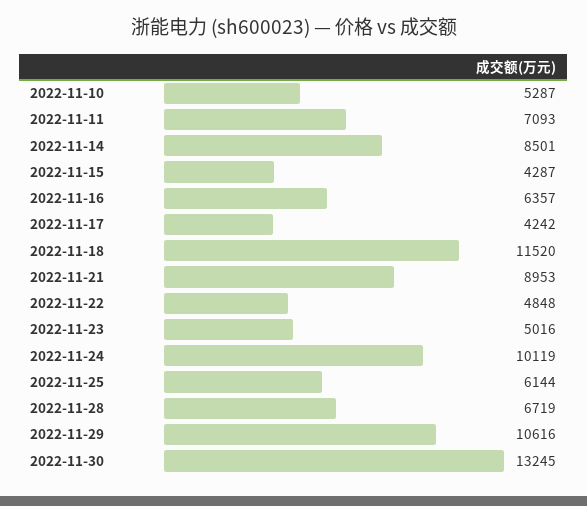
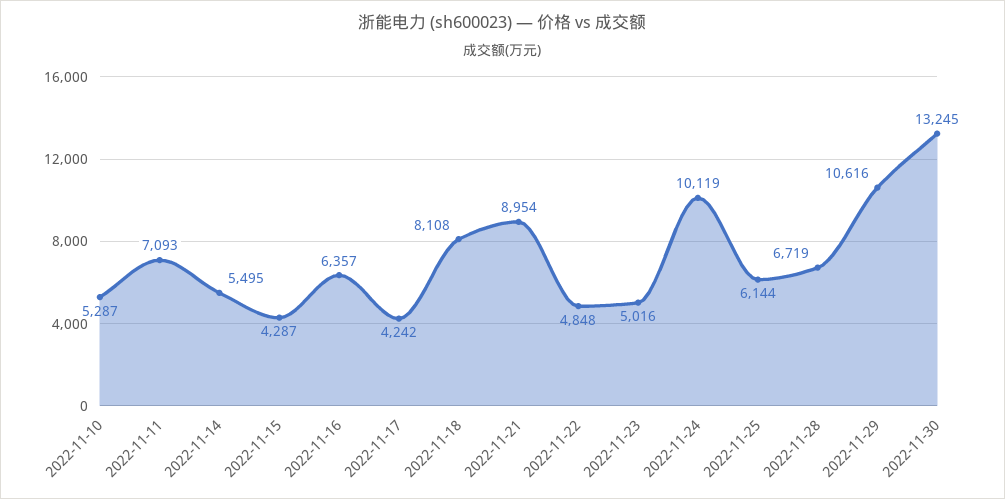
  {
    "2022-11-10": 5287,
    "2022-11-11": 7093,
-   "2022-11-14": 8501,
+   "2022-11-14": 5495,
    "2022-11-15": 4287,
    "2022-11-16": 6357,
    "2022-11-17": 4242,
-   "2022-11-18": 11520,
+   "2022-11-18": 8108,
-   "2022-11-21": 8953,
+   "2022-11-21": 8954,
    "2022-11-22": 4848,
    "2022-11-23": 5016,
    "2022-11-24": 10119,
    "2022-11-25": 6144,
    "2022-11-28": 6719,
    "2022-11-29": 10616,
    "2022-11-30": 13245
  }

